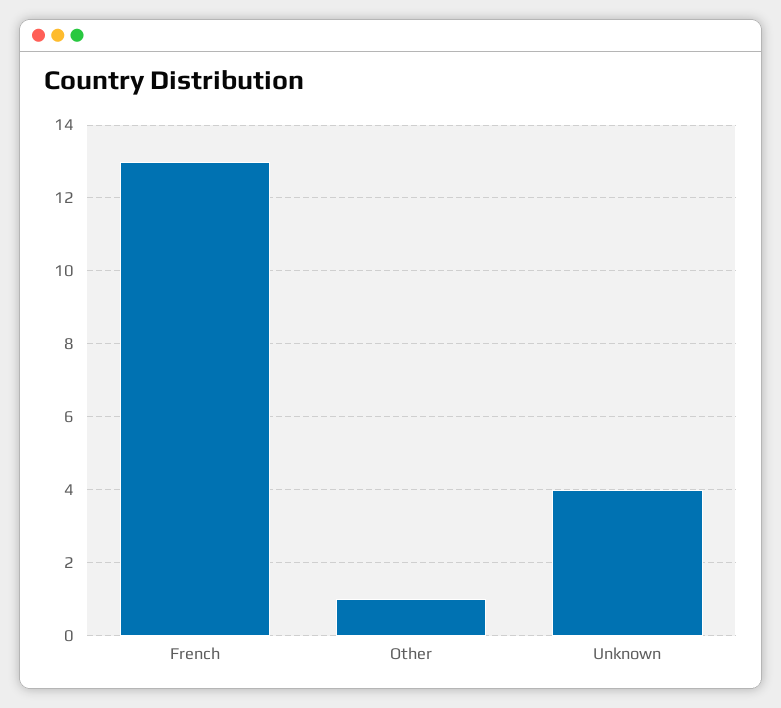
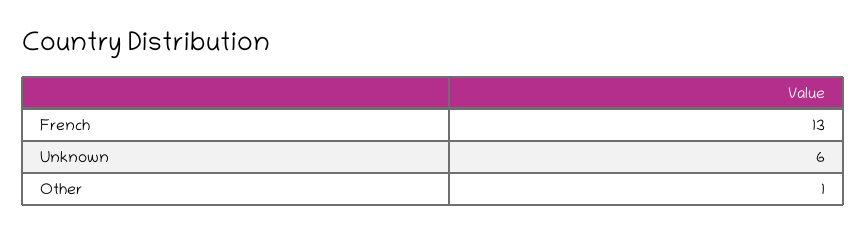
  {
    "French": 13,
    "Other": 1,
-   "Unknown": 4
+   "Unknown": 6
  }

